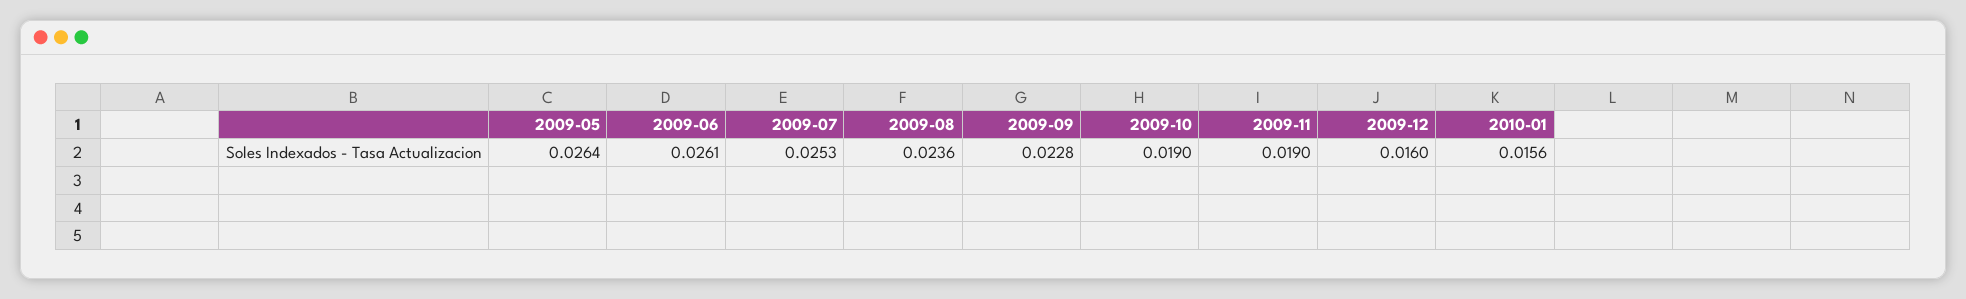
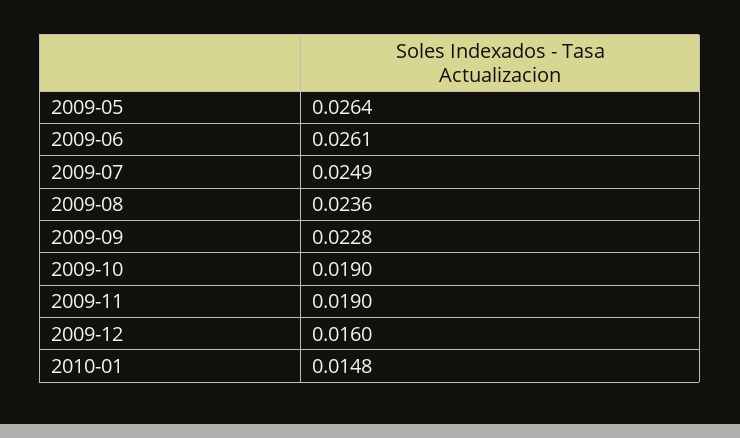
  {
    "2009-05": 0.0264,
    "2009-06": 0.0261,
-   "2009-07": 0.0253,
+   "2009-07": 0.0249,
    "2009-08": 0.0236,
    "2009-09": 0.0228,
    "2009-10": 0.019,
    "2009-11": 0.019,
    "2009-12": 0.016,
-   "2010-01": 0.0156
+   "2010-01": 0.0148
  }

